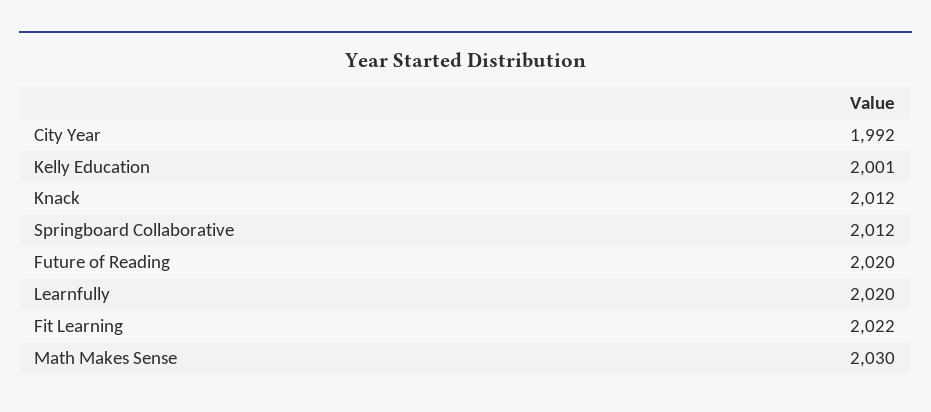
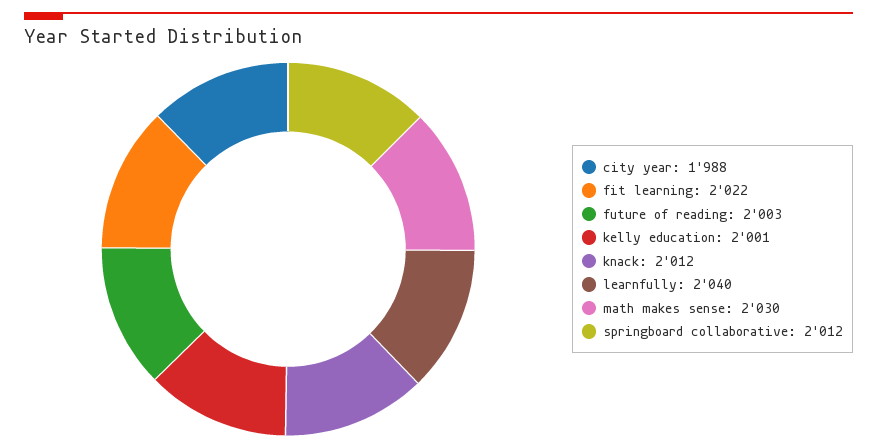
  {
-   "City Year": 1992,
+   "City Year": 1988,
    "Kelly Education": 2001,
    "Knack": 2012,
    "Springboard Collaborative": 2012,
-   "Future of Reading": 2020,
+   "Future of Reading": 2003,
-   "Learnfully": 2020,
+   "Learnfully": 2040,
    "Fit Learning": 2022,
    "Math Makes Sense": 2030
  }

